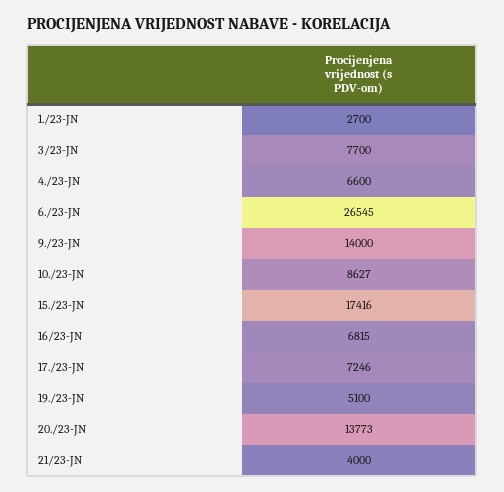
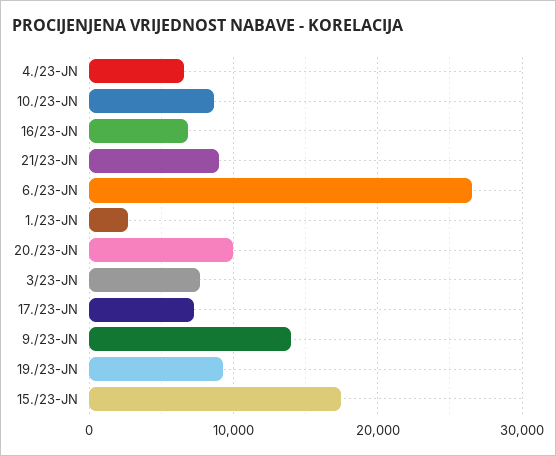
  {
    "1./23-JN": 2700,
    "3/23-JN": 7700,
    "4./23-JN": 6600,
    "6./23-JN": 26545,
    "9./23-JN": 14000,
    "10./23-JN": 8627,
    "15./23-JN": 17416,
    "16/23-JN": 6815,
    "17./23-JN": 7246,
-   "19./23-JN": 5100,
+   "19./23-JN": 9000,
-   "20./23-JN": 13773,
+   "20./23-JN": 10000,
-   "21/23-JN": 4000
+   "21/23-JN": 9000
  }

